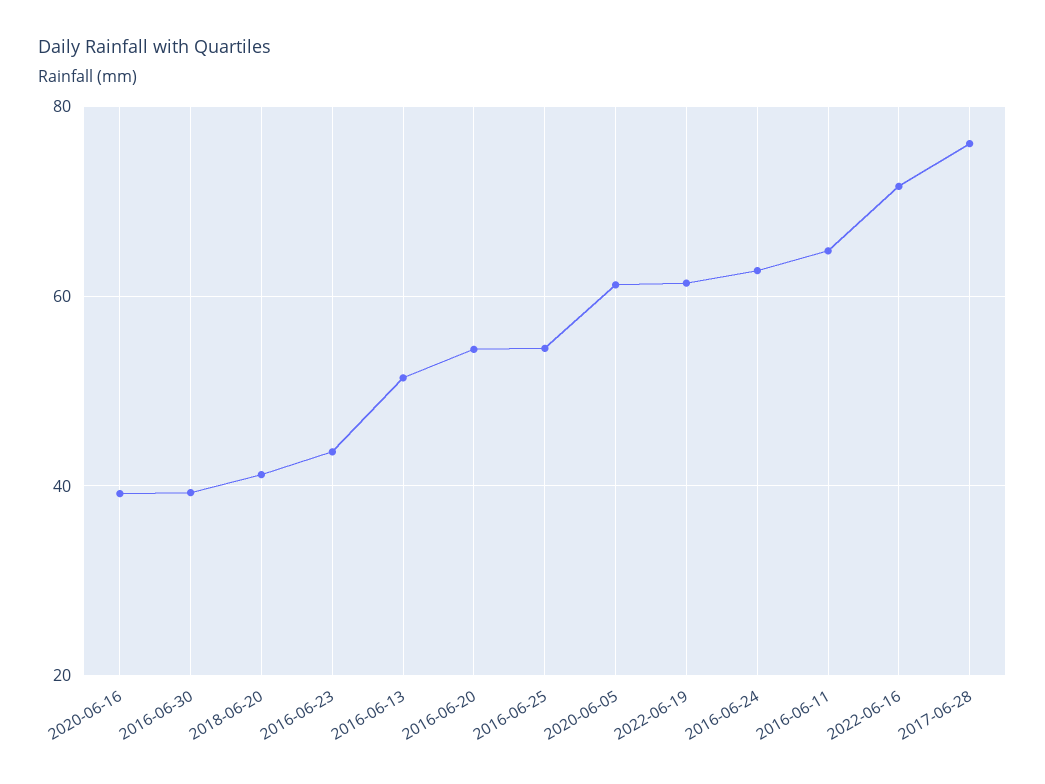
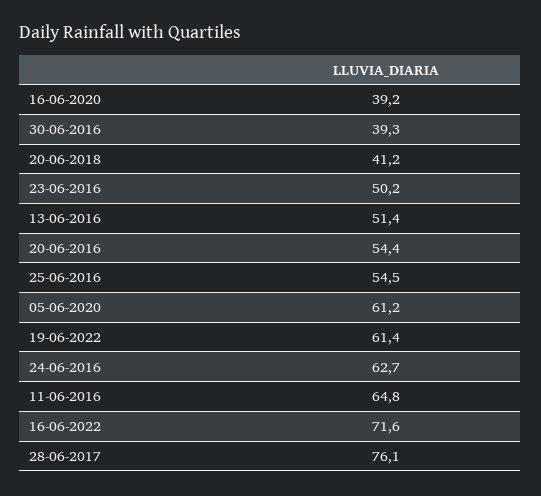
  {
    "2020-06-16": 39.2,
    "2016-06-30": 39.3,
    "2018-06-20": 41.2,
-   "2016-06-23": 44,
+   "2016-06-23": 50.2,
    "2016-06-13": 51.4,
    "2016-06-20": 54.4,
    "2016-06-25": 54.5,
    "2020-06-05": 61.2,
    "2022-06-19": 61.4,
    "2016-06-24": 62.7,
    "2016-06-11": 64.8,
    "2022-06-16": 71.6,
    "2017-06-28": 76.1
  }

